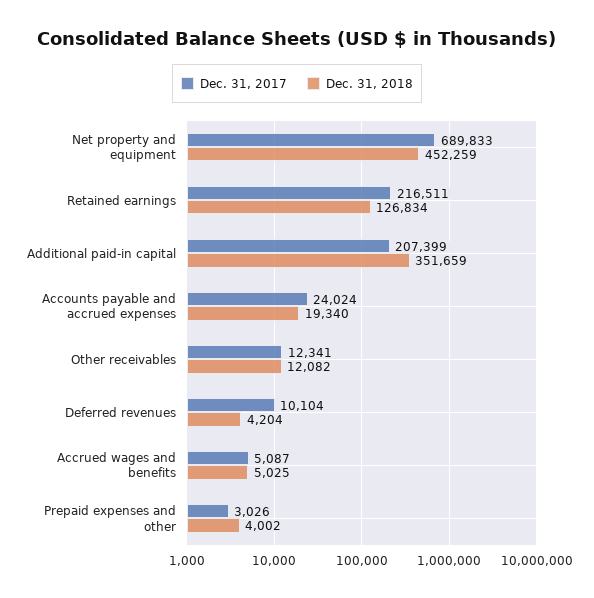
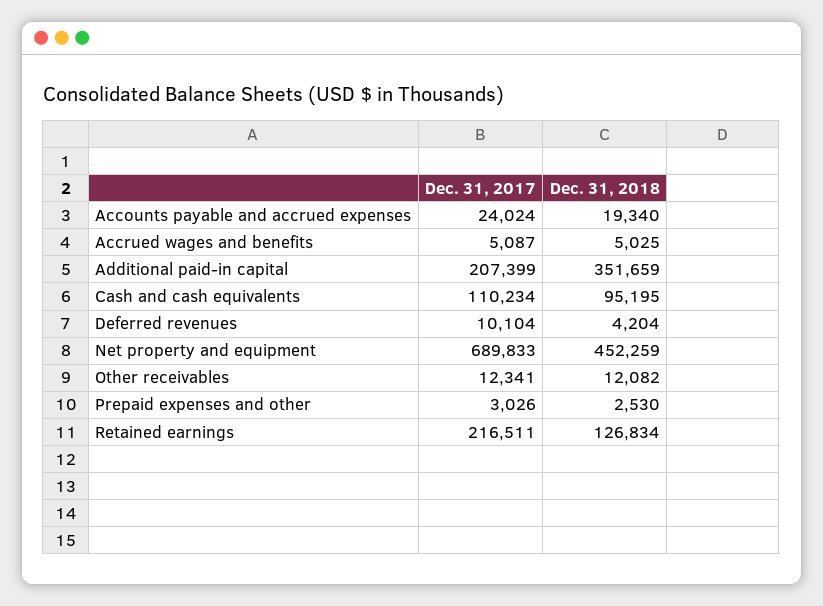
  {
    "Dec. 31, 2017": {
      "Net property and equipment": 689833,
      "Retained earnings": 216511,
      "Additional paid-in capital": 207399,
      "Accounts payable and accrued expenses": 24024,
      "Other receivables": 12341,
      "Deferred revenues": 10104,
      "Accrued wages and benefits": 5087,
-     "Prepaid expenses and other": 3026
+     "Prepaid expenses and other": 3026,
+     "Cash and cash equivalents": 110234
    },
    "Dec. 31, 2018": {
      "Net property and equipment": 452259,
      "Retained earnings": 126834,
      "Additional paid-in capital": 351659,
      "Accounts payable and accrued expenses": 19340,
      "Other receivables": 12082,
      "Deferred revenues": 4204,
      "Accrued wages and benefits": 5025,
-     "Prepaid expenses and other": 4002
+     "Prepaid expenses and other": 2530,
+     "Cash and cash equivalents": 95195
    }
  }

